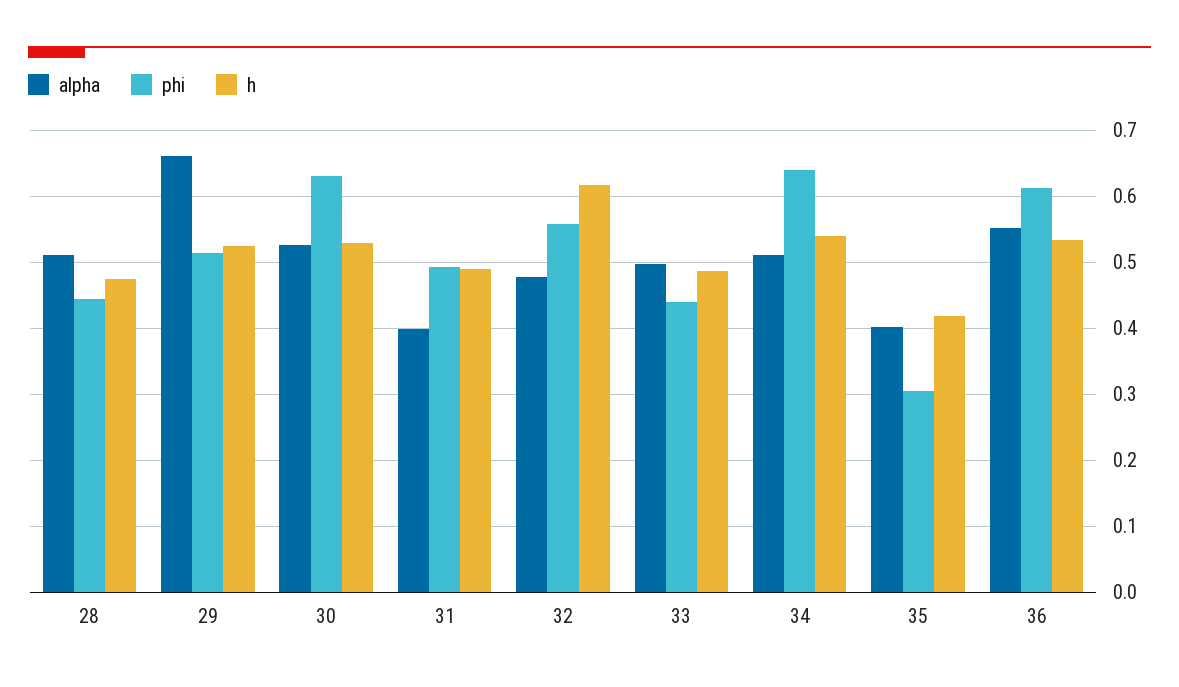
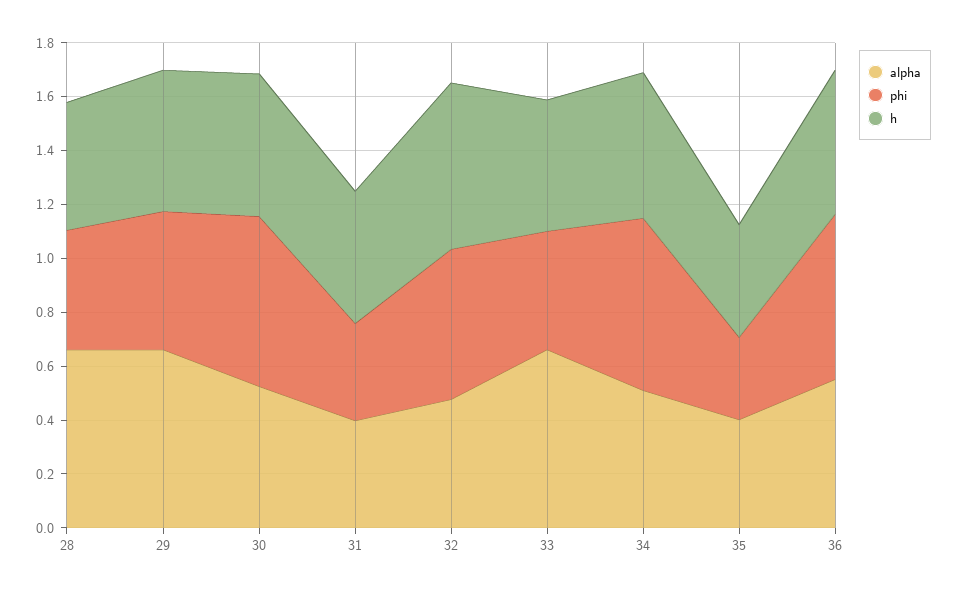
  {
    "alpha": {
-     "28": 0.51,
+     "28": 0.65,
      "29": 0.66,
      "30": 0.53,
      "31": 0.4,
      "32": 0.48,
-     "33": 0.5,
+     "33": 0.65,
      "34": 0.51,
      "35": 0.4,
      "36": 0.55
    },
    "phi": {
      "28": 0.44,
      "29": 0.51,
      "30": 0.63,
-     "31": 0.49,
+     "31": 0.35,
      "32": 0.56,
      "33": 0.44,
      "34": 0.64,
      "35": 0.31,
      "36": 0.61
    },
    "h": {
      "28": 0.47,
      "29": 0.52,
      "30": 0.53,
      "31": 0.49,
      "32": 0.62,
      "33": 0.49,
      "34": 0.54,
      "35": 0.42,
      "36": 0.53
    }
  }

